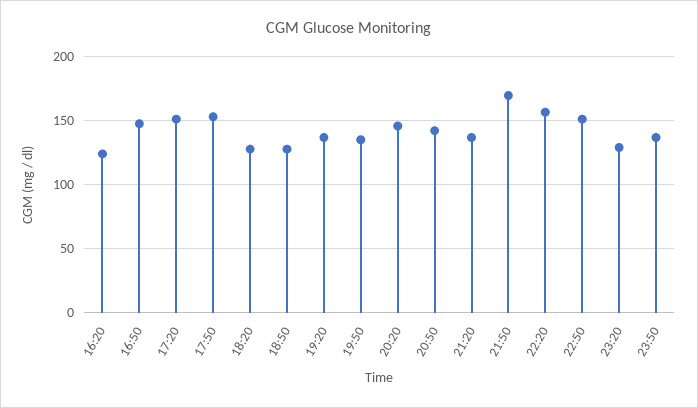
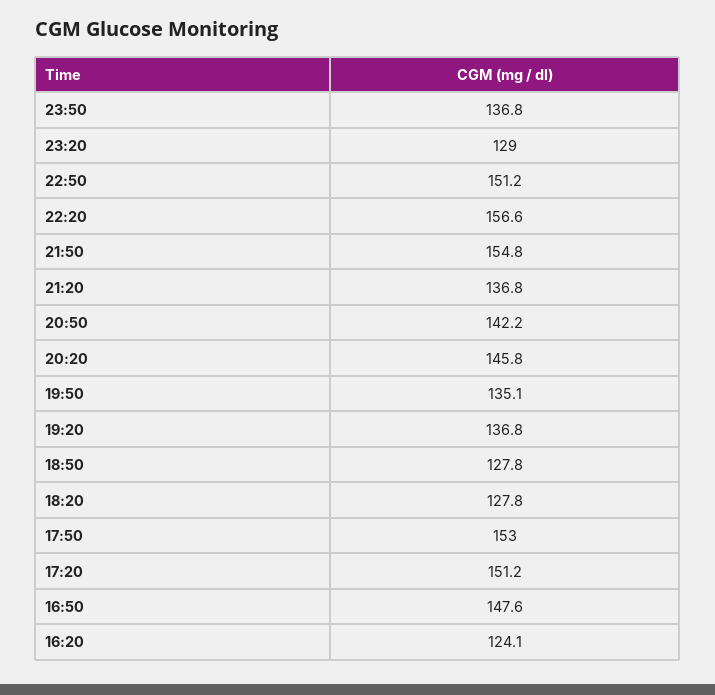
  {
    "16:20": 124.1,
    "16:50": 147.6,
    "17:20": 151.2,
    "17:50": 153,
    "18:20": 127.8,
    "18:50": 127.8,
    "19:20": 136.8,
    "19:50": 135.1,
    "20:20": 145.8,
    "20:50": 142.2,
    "21:20": 136.8,
-   "21:50": 170,
+   "21:50": 154.8,
    "22:20": 156.6,
    "22:50": 151.2,
    "23:20": 129,
    "23:50": 136.8
  }

